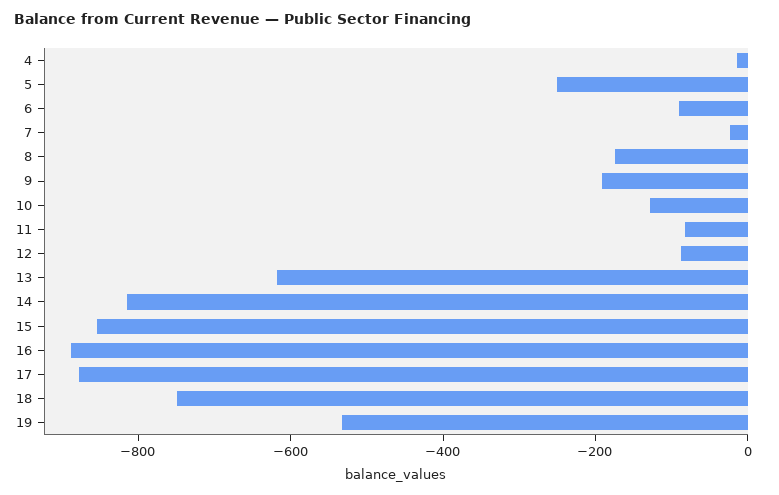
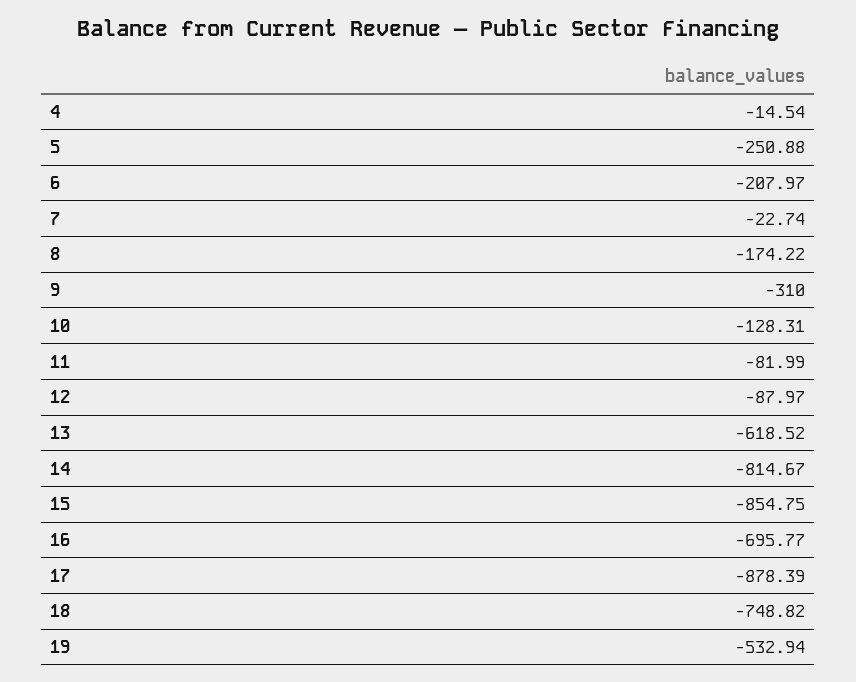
  {
    "4": -14.54,
    "5": -250.88,
-   "6": -100,
+   "6": -207.97,
    "7": -22.74,
    "8": -174.22,
-   "9": -200,
+   "9": -310,
    "10": -128.31,
    "11": -81.99,
    "12": -87.97,
    "13": -618.52,
    "14": -814.67,
    "15": -854.75,
-   "16": -900,
+   "16": -695.77,
    "17": -878.39,
    "18": -748.82,
    "19": -532.94
  }

